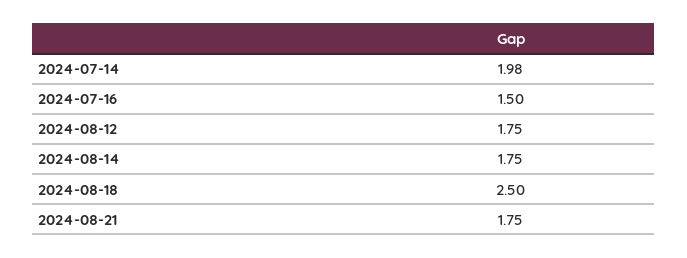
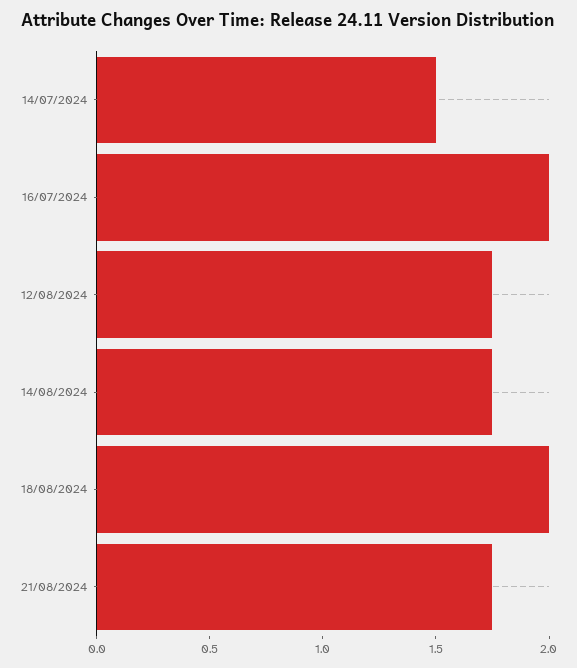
  {
-   "2024-07-14": 1.98,
+   "2024-07-14": 1.5,
-   "2024-07-16": 1.5,
+   "2024-07-16": 2,
    "2024-08-12": 1.75,
    "2024-08-14": 1.75,
-   "2024-08-18": 2.5,
+   "2024-08-18": 2,
    "2024-08-21": 1.75
  }

